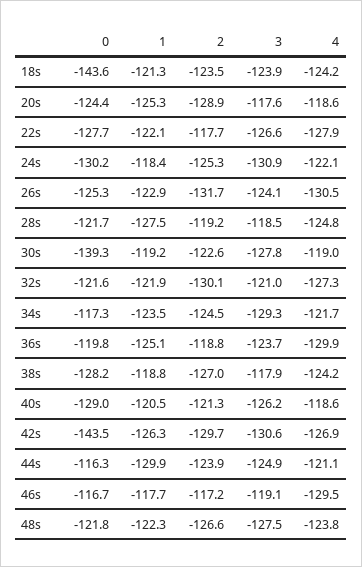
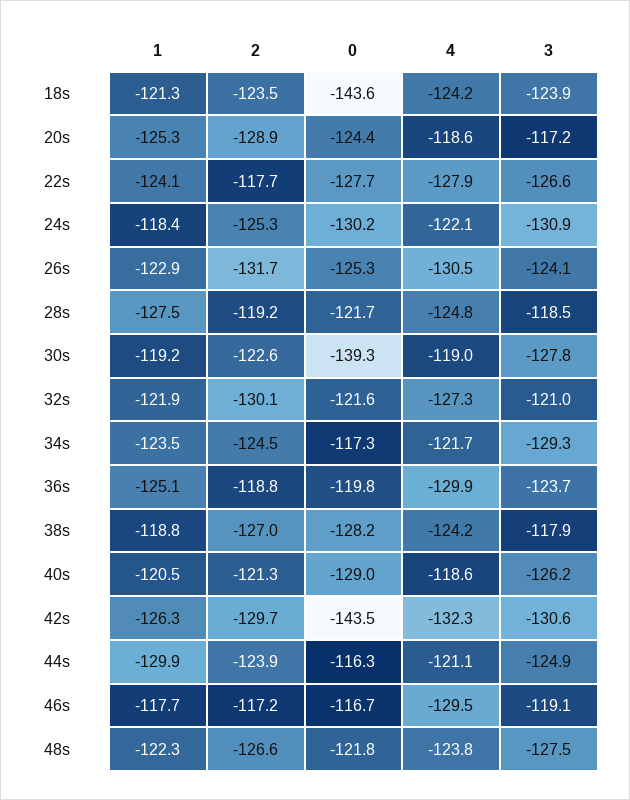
  {
    "0": {
      "18s": -143.6,
      "20s": -124.4,
      "22s": -127.7,
      "24s": -130.2,
      "26s": -125.3,
      "28s": -121.7,
      "30s": -139.3,
      "32s": -121.6,
      "34s": -117.3,
      "36s": -119.8,
      "38s": -128.2,
      "40s": -129,
      "42s": -143.5,
      "44s": -116.3,
      "46s": -116.7,
      "48s": -121.8
    },
    "1": {
      "18s": -121.3,
      "20s": -125.3,
-     "22s": -122.1,
+     "22s": -124.1,
      "24s": -118.4,
      "26s": -122.9,
      "28s": -127.5,
      "30s": -119.2,
      "32s": -121.9,
      "34s": -123.5,
      "36s": -125.1,
      "38s": -118.8,
      "40s": -120.5,
      "42s": -126.3,
      "44s": -129.9,
      "46s": -117.7,
      "48s": -122.3
    },
    "2": {
      "18s": -123.5,
      "20s": -128.9,
      "22s": -117.7,
      "24s": -125.3,
      "26s": -131.7,
      "28s": -119.2,
      "30s": -122.6,
      "32s": -130.1,
      "34s": -124.5,
      "36s": -118.8,
      "38s": -127,
      "40s": -121.3,
      "42s": -129.7,
      "44s": -123.9,
      "46s": -117.2,
      "48s": -126.6
    },
    "3": {
      "18s": -123.9,
-     "20s": -117.6,
+     "20s": -117.2,
      "22s": -126.6,
      "24s": -130.9,
      "26s": -124.1,
      "28s": -118.5,
      "30s": -127.8,
      "32s": -121,
      "34s": -129.3,
      "36s": -123.7,
      "38s": -117.9,
      "40s": -126.2,
      "42s": -130.6,
      "44s": -124.9,
      "46s": -119.1,
      "48s": -127.5
    },
    "4": {
      "18s": -124.2,
      "20s": -118.6,
      "22s": -127.9,
      "24s": -122.1,
      "26s": -130.5,
      "28s": -124.8,
      "30s": -119,
      "32s": -127.3,
      "34s": -121.7,
      "36s": -129.9,
      "38s": -124.2,
      "40s": -118.6,
-     "42s": -126.9,
+     "42s": -132.3,
      "44s": -121.1,
      "46s": -129.5,
      "48s": -123.8
    }
  }

